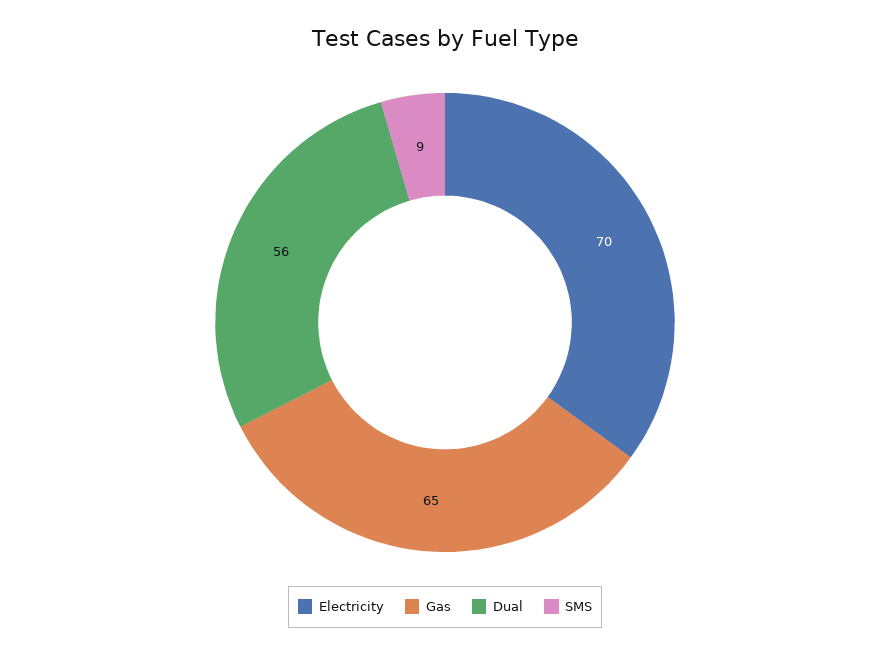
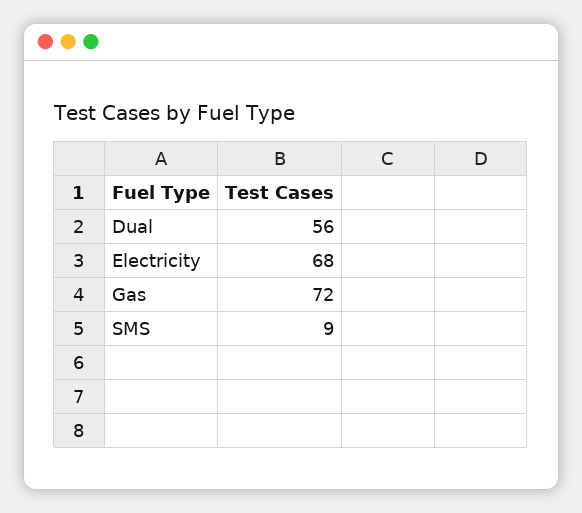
  {
-   "Electricity": 70,
+   "Electricity": 68,
-   "Gas": 65,
+   "Gas": 72,
    "Dual": 56,
    "SMS": 9
  }

